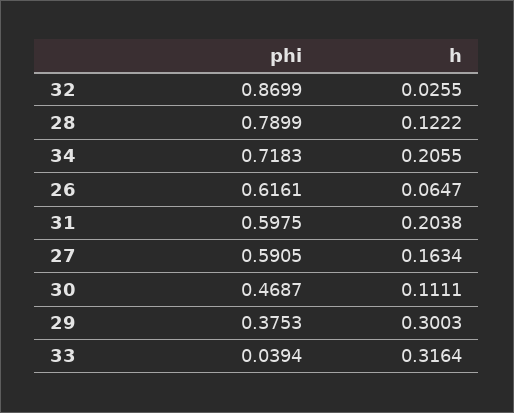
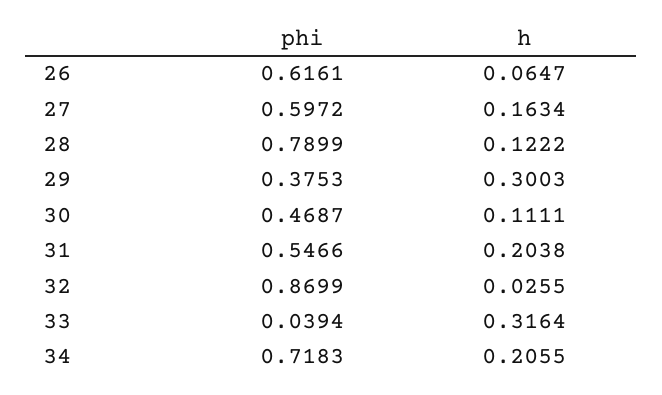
  {
    "phi": {
      "32": 0.8699,
      "28": 0.7899,
      "34": 0.7183,
      "26": 0.6161,
-     "31": 0.5975,
+     "31": 0.5466,
-     "27": 0.5905,
+     "27": 0.5972,
      "30": 0.4687,
      "29": 0.3753,
      "33": 0.0394
    },
    "h": {
      "32": 0.0255,
      "28": 0.1222,
      "34": 0.2055,
      "26": 0.0647,
      "31": 0.2038,
      "27": 0.1634,
      "30": 0.1111,
      "29": 0.3003,
      "33": 0.3164
    }
  }

